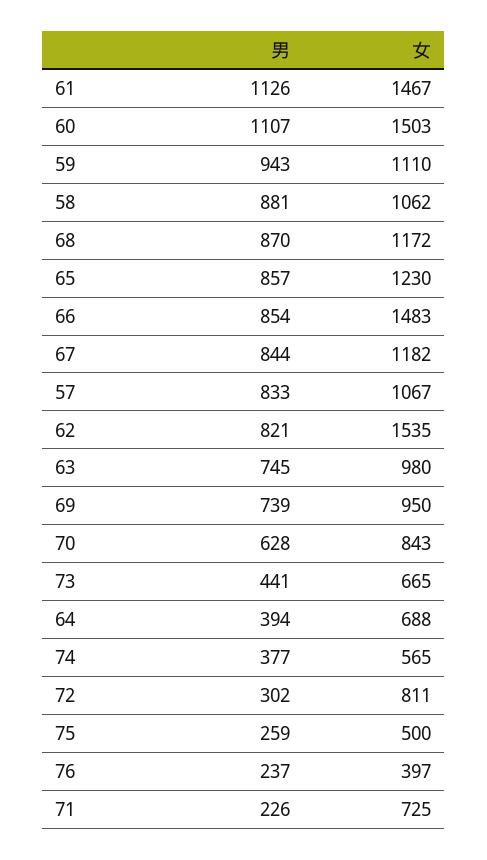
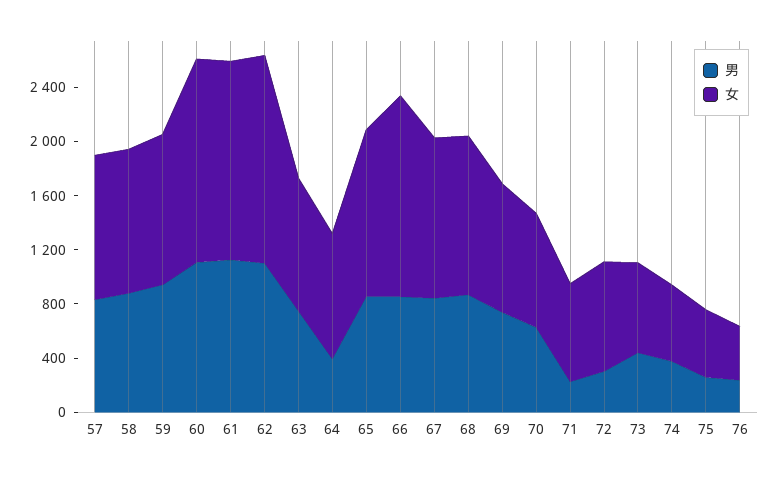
  {
    "男": {
      "61": 1126,
      "60": 1107,
      "59": 943,
      "58": 881,
      "68": 870,
      "65": 857,
      "66": 854,
      "67": 844,
      "57": 833,
-     "62": 821,
+     "62": 1100,
      "63": 745,
      "69": 739,
      "70": 628,
      "73": 441,
      "64": 394,
      "74": 377,
      "72": 302,
      "75": 259,
      "76": 237,
      "71": 226
    },
    "女": {
      "61": 1467,
      "60": 1503,
      "59": 1110,
      "58": 1062,
      "68": 1172,
      "65": 1230,
      "66": 1483,
      "67": 1182,
      "57": 1067,
      "62": 1535,
      "63": 980,
      "69": 950,
      "70": 843,
      "73": 665,
-     "64": 688,
+     "64": 900,
      "74": 565,
      "72": 811,
      "75": 500,
      "76": 397,
      "71": 725
    }
  }

